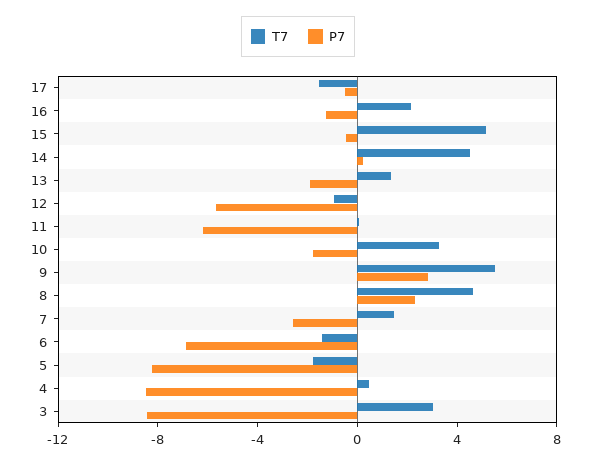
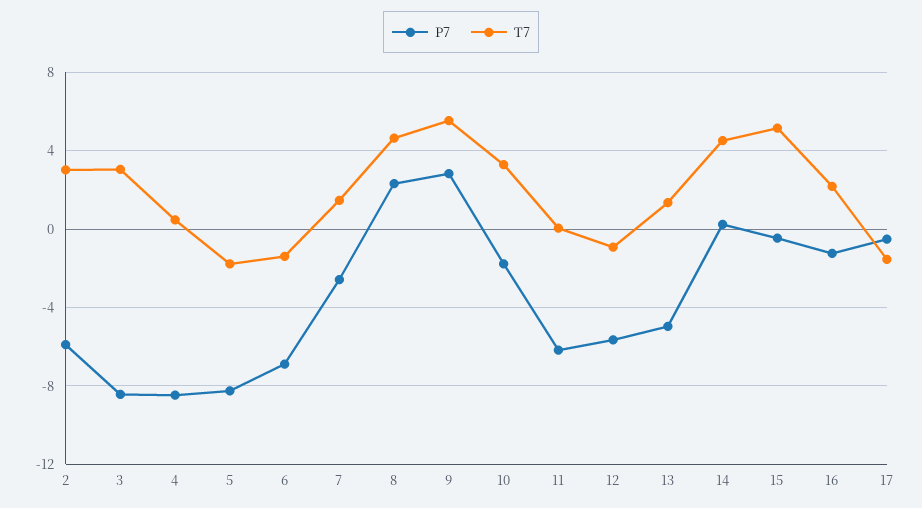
  {
    "T7": {
      "17": -1.5,
      "16": 2,
      "15": 5,
      "14": 4.5,
      "13": 1.5,
      "12": -1,
      "11": 0,
      "10": 3.5,
      "9": 5.5,
      "8": 4.5,
      "7": 1.5,
      "6": -1.5,
      "5": -2,
      "4": 0.5,
-     "3": 3
+     "3": 3,
+     "2": 3
    },
    "P7": {
      "17": -0.5,
      "16": -1,
      "15": -0.5,
      "14": 0,
-     "13": -2,
+     "13": -5,
      "12": -5.5,
      "11": -6,
      "10": -2,
      "9": 3,
      "8": 2.5,
      "7": -2.5,
      "6": -7,
      "5": -8.5,
      "4": -8.5,
-     "3": -8.5
+     "3": -8.5,
+     "2": -6
    }
  }

